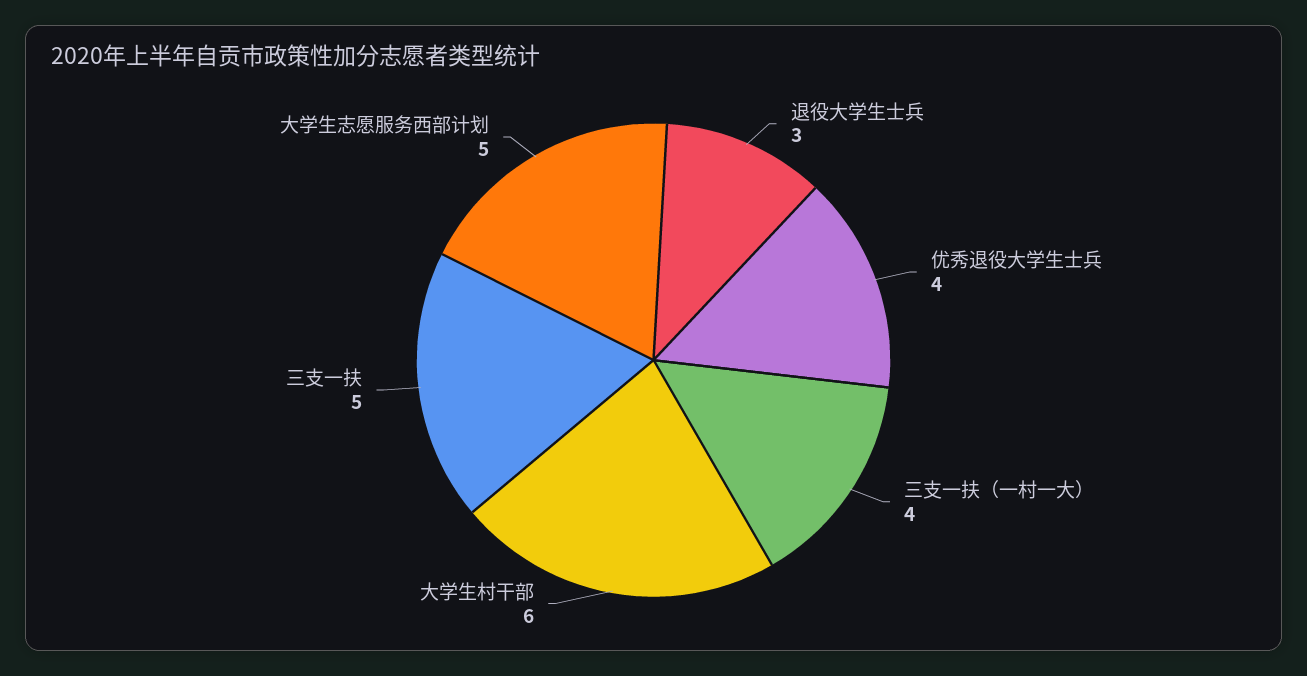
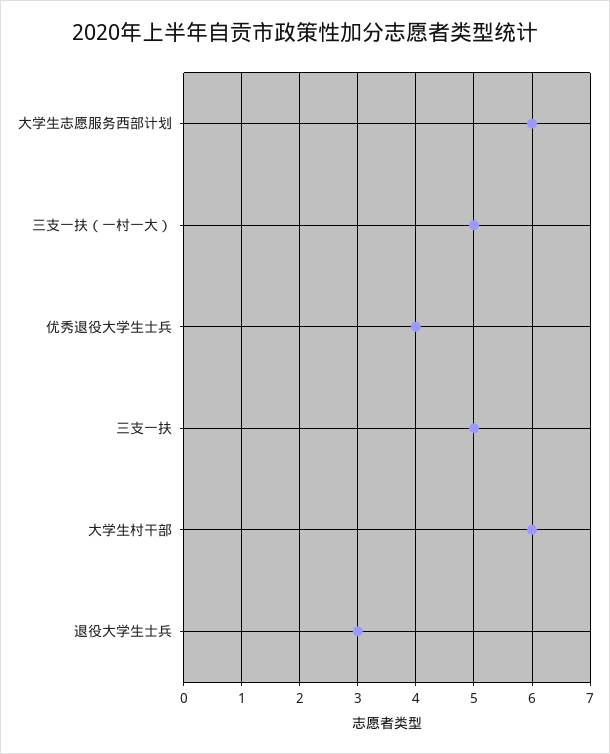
  {
    "退役大学生士兵": 3,
    "优秀退役大学生士兵": 4,
-   "三支一扶（一村一大）": 4,
+   "三支一扶（一村一大）": 5,
    "大学生村干部": 6,
    "三支一扶": 5,
-   "大学生志愿服务西部计划": 5
+   "大学生志愿服务西部计划": 6
  }

